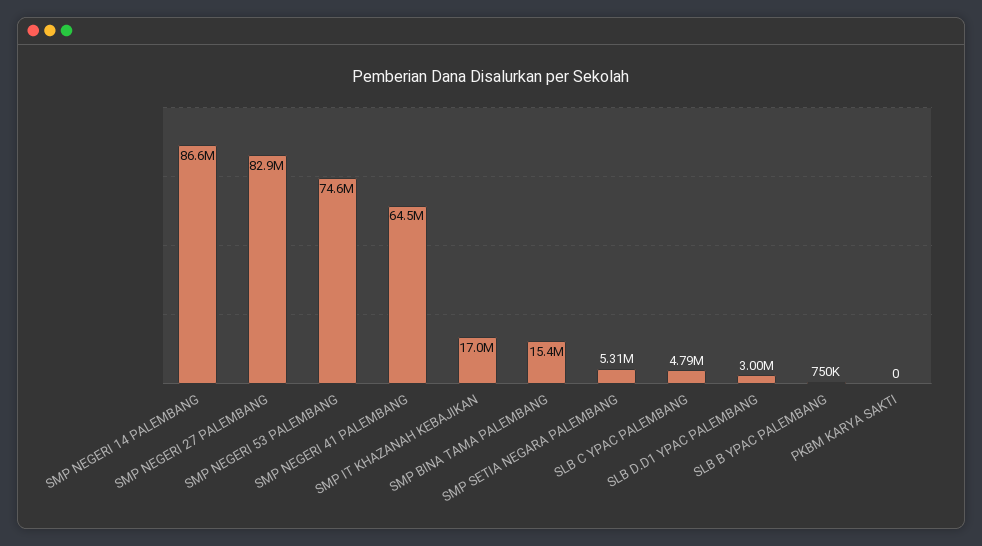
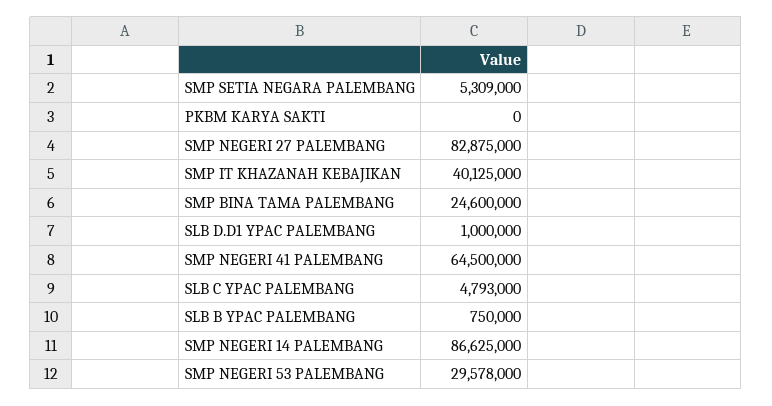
  {
    "SMP NEGERI 14 PALEMBANG": 86625000,
    "SMP NEGERI 27 PALEMBANG": 82875000,
-   "SMP NEGERI 53 PALEMBANG": 74600000,
+   "SMP NEGERI 53 PALEMBANG": 29578000,
    "SMP NEGERI 41 PALEMBANG": 64500000,
-   "SMP IT KHAZANAH KEBAJIKAN": 17000000,
+   "SMP IT KHAZANAH KEBAJIKAN": 40125000,
-   "SMP BINA TAMA PALEMBANG": 15400000,
+   "SMP BINA TAMA PALEMBANG": 24600000,
    "SMP SETIA NEGARA PALEMBANG": 5309000,
    "SLB C YPAC PALEMBANG": 4793000,
-   "SLB D.D1 YPAC PALEMBANG": 3000000,
+   "SLB D.D1 YPAC PALEMBANG": 1000000,
    "SLB B YPAC PALEMBANG": 750000,
    "PKBM KARYA SAKTI": 0
  }

